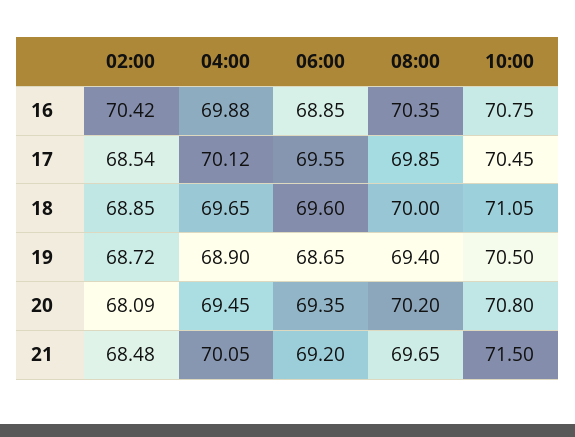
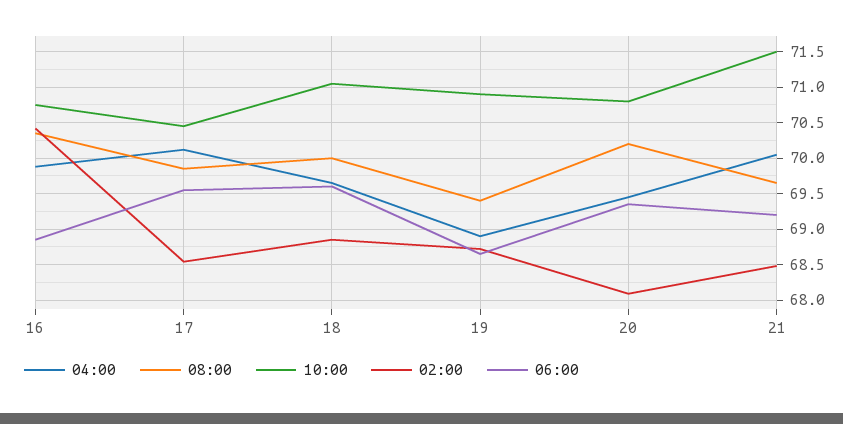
  {
    "02:00": {
      "16": 70.42,
      "17": 68.54,
      "18": 68.85,
      "19": 68.72,
      "20": 68.09,
      "21": 68.48
    },
    "04:00": {
      "16": 69.88,
      "17": 70.12,
      "18": 69.65,
      "19": 68.9,
      "20": 69.45,
      "21": 70.05
    },
    "06:00": {
      "16": 68.85,
      "17": 69.55,
      "18": 69.6,
      "19": 68.65,
      "20": 69.35,
      "21": 69.2
    },
    "08:00": {
      "16": 70.35,
      "17": 69.85,
      "18": 70,
      "19": 69.4,
      "20": 70.2,
      "21": 69.65
    },
    "10:00": {
      "16": 70.75,
      "17": 70.45,
      "18": 71.05,
-     "19": 70.5,
+     "19": 70.9,
      "20": 70.8,
      "21": 71.5
    }
  }

